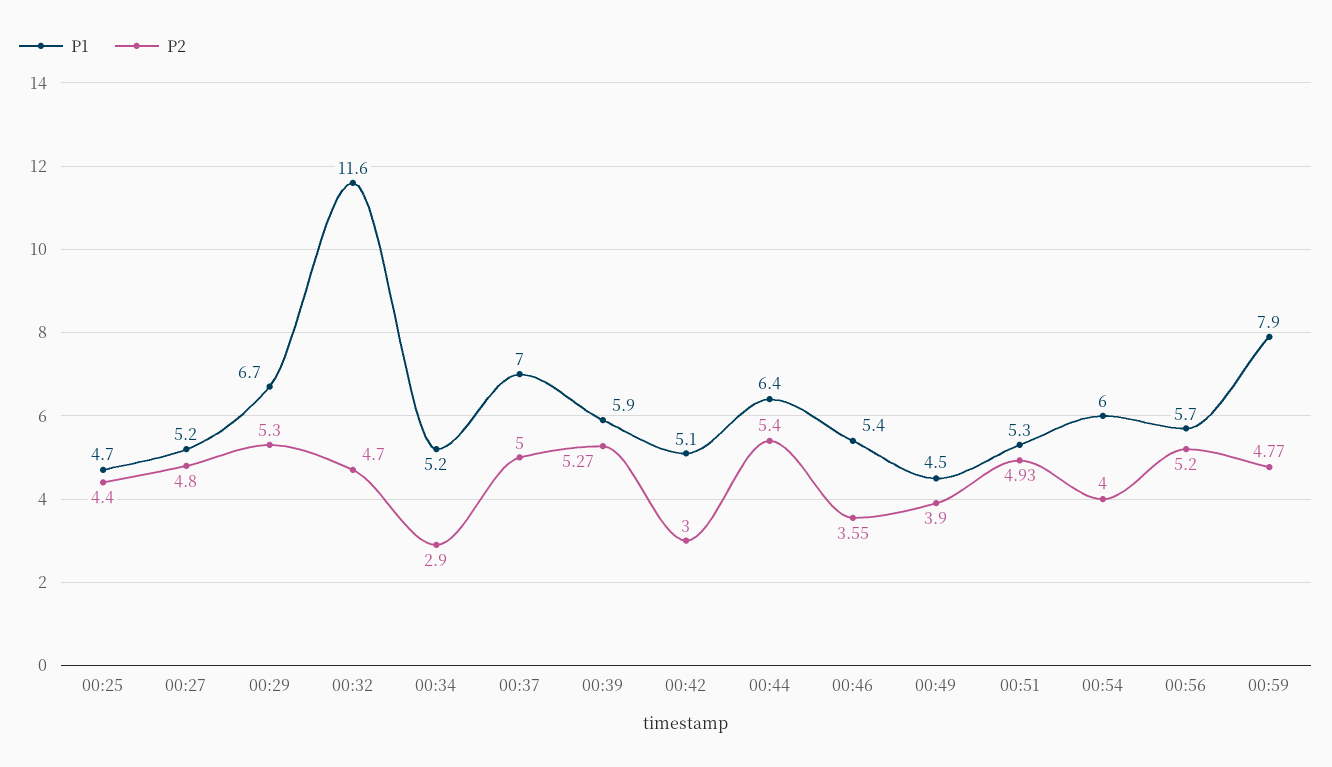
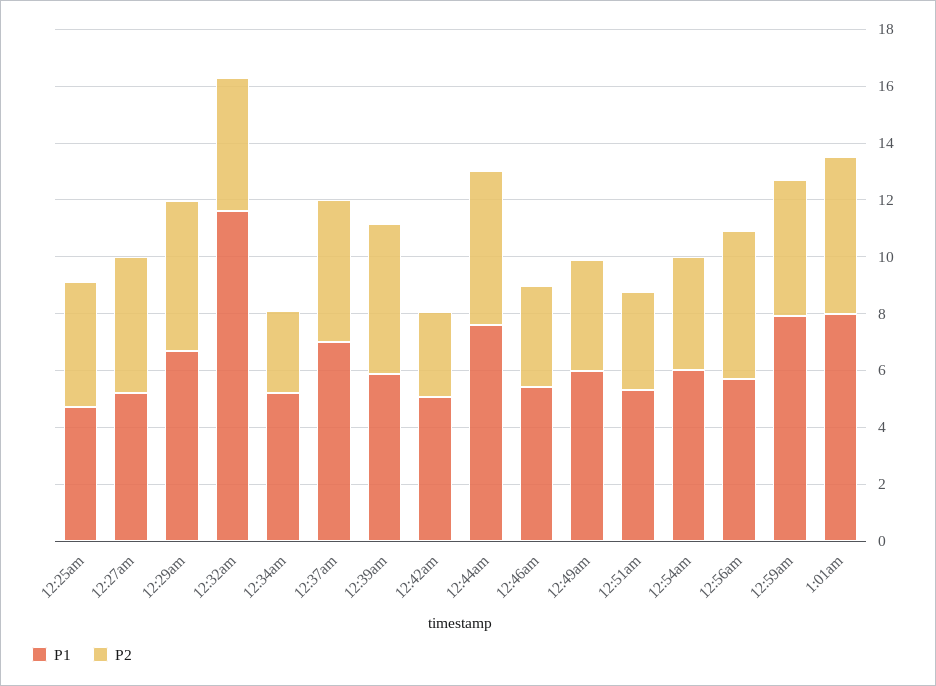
  {
    "P1": {
      "00:25": 4.7,
      "00:27": 5.2,
      "00:29": 6.7,
      "00:32": 11.6,
      "00:34": 5.2,
      "00:37": 7,
      "00:39": 5.9,
      "00:42": 5.1,
-     "00:44": 6.4,
+     "00:44": 7.5,
      "00:46": 5.4,
-     "00:49": 4.5,
+     "00:49": 6,
      "00:51": 5.3,
      "00:54": 6,
      "00:56": 5.7,
-     "00:59": 7.9
+     "00:59": 7.9,
+     "1:01am": 8
    },
    "P2": {
      "00:25": 4.4,
      "00:27": 4.8,
      "00:29": 5.3,
      "00:32": 4.7,
      "00:34": 2.9,
      "00:37": 5,
      "00:39": 5.27,
      "00:42": 3,
      "00:44": 5.4,
      "00:46": 3.55,
      "00:49": 3.9,
-     "00:51": 4.93,
+     "00:51": 3.5,
      "00:54": 4,
      "00:56": 5.2,
-     "00:59": 4.77
+     "00:59": 4.77,
+     "1:01am": 5.5
    }
  }

